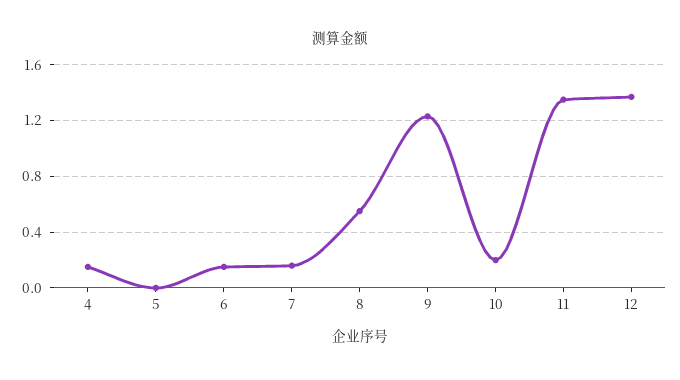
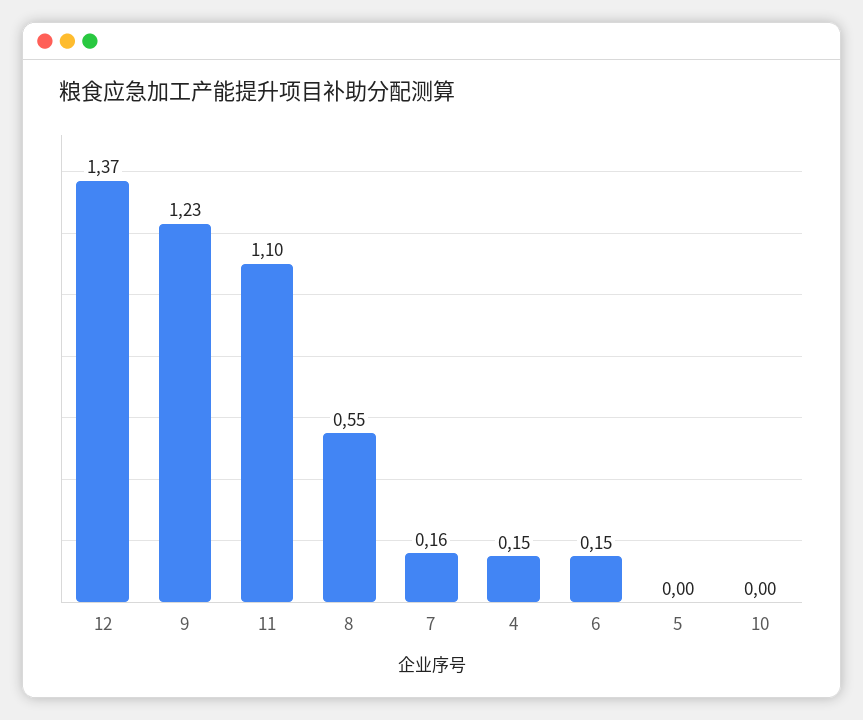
  {
    "4": 0.15,
    "5": 0,
    "6": 0.15,
    "7": 0.16,
    "8": 0.55,
    "9": 1.23,
-   "10": 0.2,
+   "10": 0,
-   "11": 1.35,
+   "11": 1.1,
    "12": 1.37
  }

